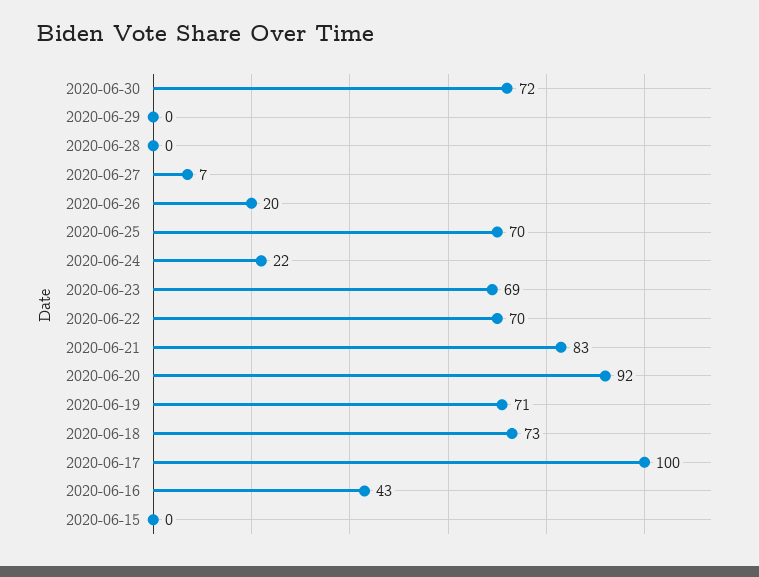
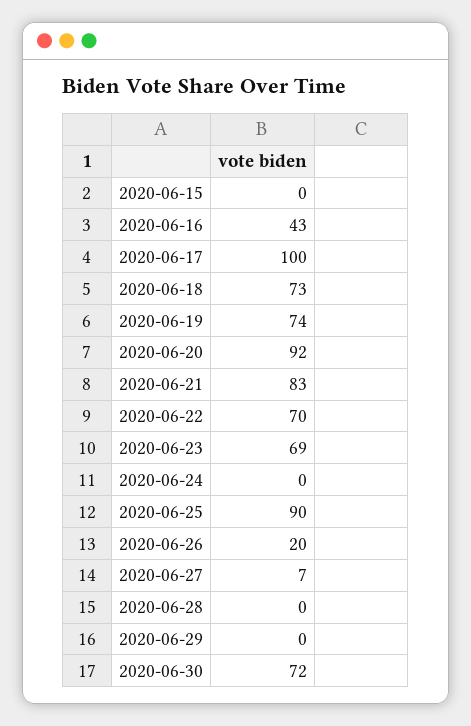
  {
    "2020-06-30": 72,
    "2020-06-29": 0,
    "2020-06-28": 0,
    "2020-06-27": 7,
    "2020-06-26": 20,
-   "2020-06-25": 70,
+   "2020-06-25": 90,
-   "2020-06-24": 22,
+   "2020-06-24": 0,
    "2020-06-23": 69,
    "2020-06-22": 70,
    "2020-06-21": 83,
    "2020-06-20": 92,
-   "2020-06-19": 71,
+   "2020-06-19": 74,
    "2020-06-18": 73,
    "2020-06-17": 100,
    "2020-06-16": 43,
    "2020-06-15": 0
  }

